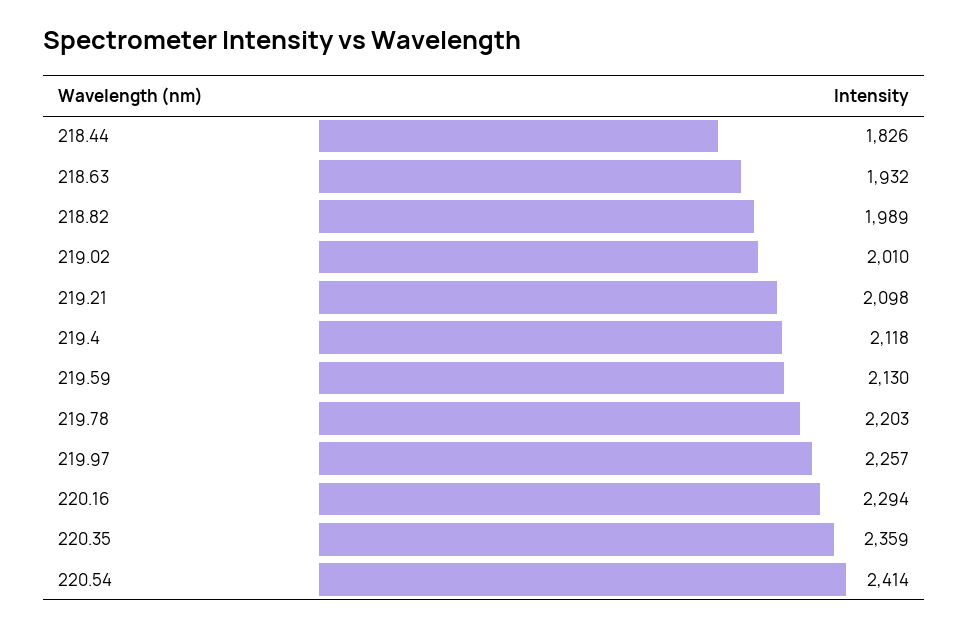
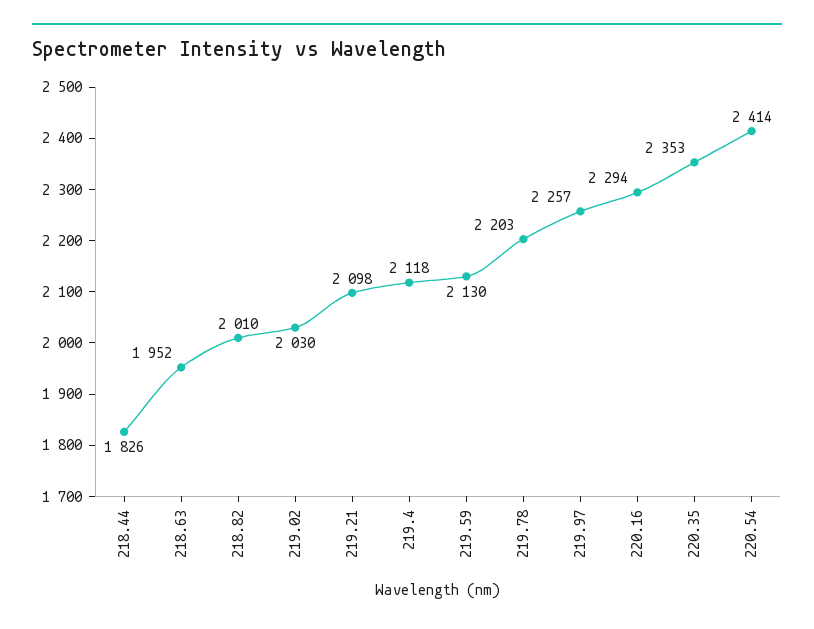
  {
    "218.44": 1826,
-   "218.63": 1932,
+   "218.63": 1952,
-   "218.82": 1989,
+   "218.82": 2010,
-   "219.02": 2010,
+   "219.02": 2030,
    "219.21": 2098,
    "219.4": 2118,
    "219.59": 2130,
    "219.78": 2203,
    "219.97": 2257,
    "220.16": 2294,
-   "220.35": 2359,
+   "220.35": 2353,
    "220.54": 2414
  }

